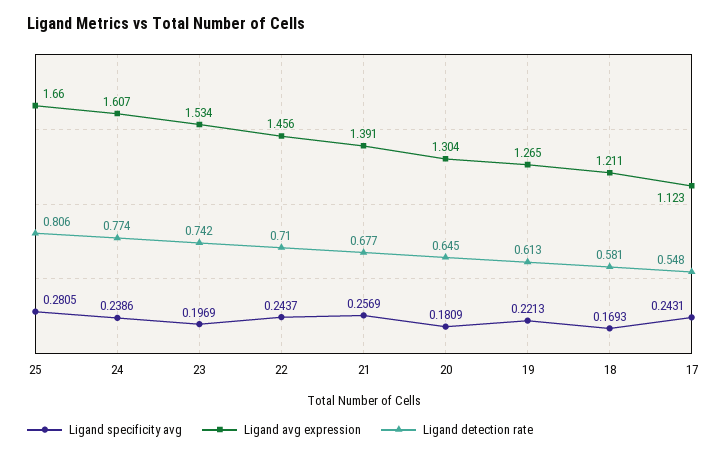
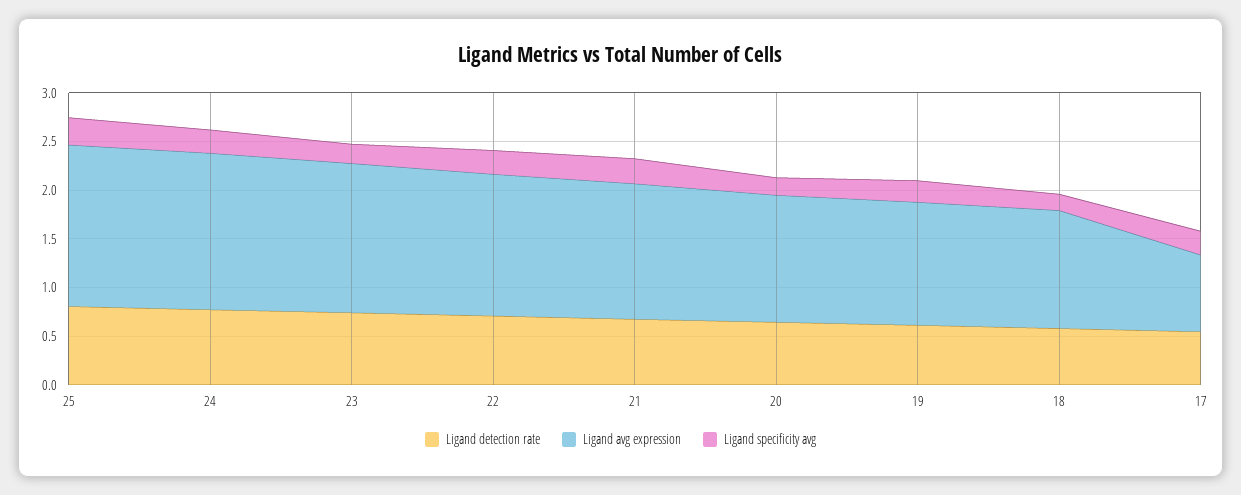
  {
    "Ligand specificity avg": {
      "25": 0.2805,
      "24": 0.2386,
      "23": 0.1969,
      "22": 0.2437,
      "21": 0.2569,
      "20": 0.1809,
      "19": 0.2213,
      "18": 0.1693,
      "17": 0.2431
    },
    "Ligand avg expression": {
      "25": 1.66,
      "24": 1.607,
      "23": 1.534,
      "22": 1.456,
      "21": 1.391,
      "20": 1.304,
      "19": 1.265,
      "18": 1.211,
-     "17": 1.123
+     "17": 0.8
    },
    "Ligand detection rate": {
      "25": 0.806,
      "24": 0.774,
      "23": 0.742,
      "22": 0.71,
      "21": 0.677,
      "20": 0.645,
      "19": 0.613,
      "18": 0.581,
      "17": 0.548
    }
  }

